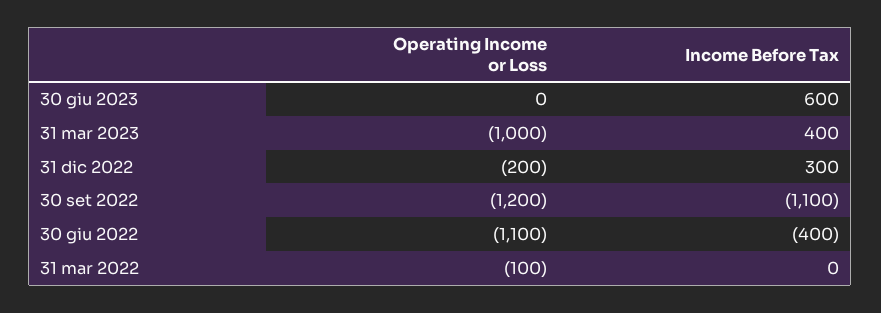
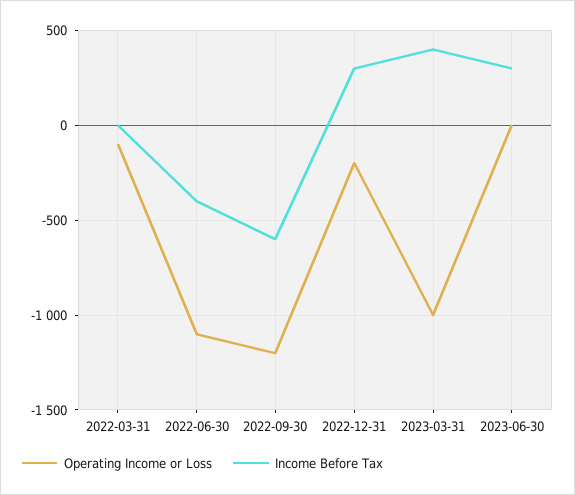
  {
    "Operating Income or Loss": {
      "30 giu 2023": 0,
      "31 mar 2023": -1000,
      "31 dic 2022": -200,
      "30 set 2022": -1200,
      "30 giu 2022": -1100,
      "31 mar 2022": -100
    },
    "Income Before Tax": {
-     "30 giu 2023": 600,
+     "30 giu 2023": 300,
      "31 mar 2023": 400,
      "31 dic 2022": 300,
-     "30 set 2022": -1100,
+     "30 set 2022": -600,
      "30 giu 2022": -400,
      "31 mar 2022": 0
    }
  }

